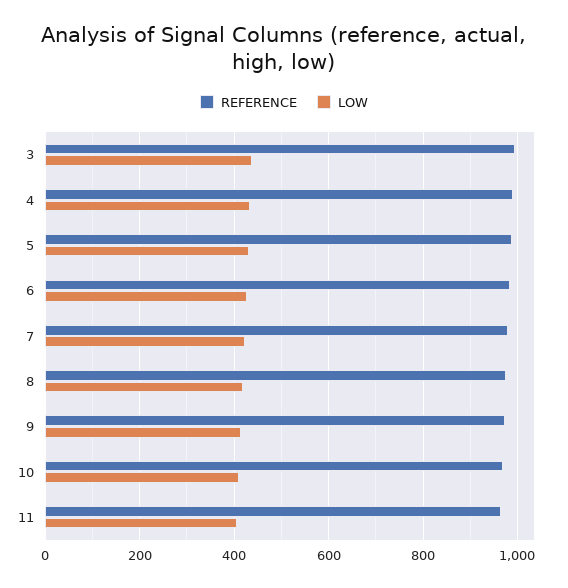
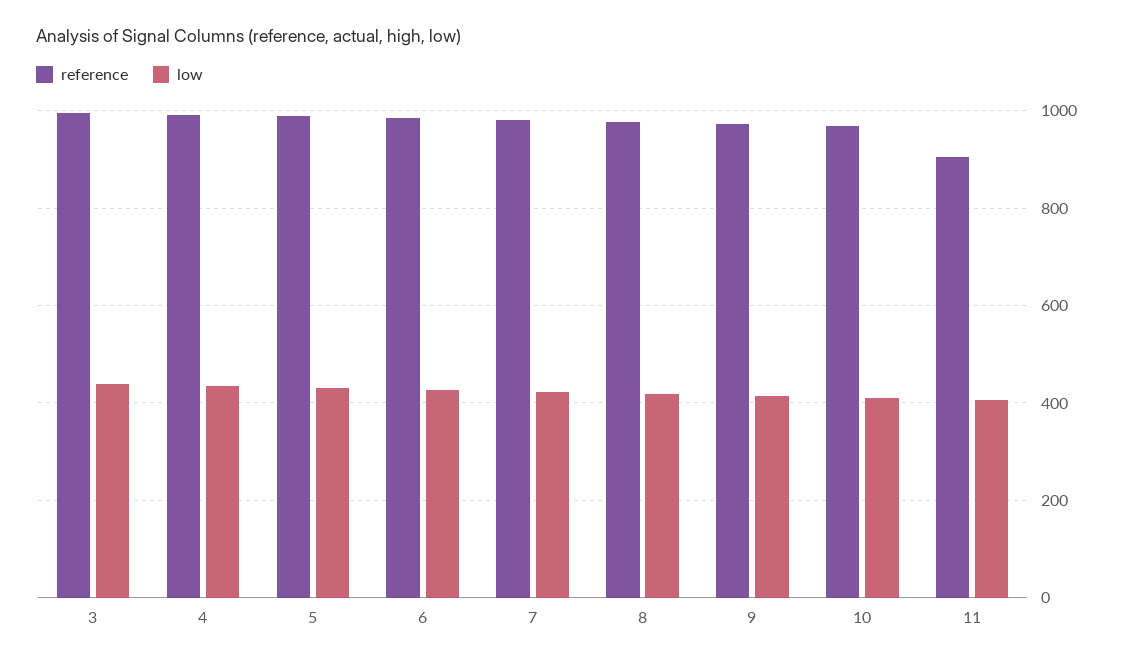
  {
    "REFERENCE": {
      "3": 1000,
      "4": 1000,
      "5": 980,
      "6": 980,
      "7": 980,
      "8": 980,
      "9": 980,
      "10": 960,
-     "11": 960
+     "11": 900
    },
    "LOW": {
      "3": 440,
      "4": 440,
      "5": 440,
      "6": 420,
      "7": 420,
      "8": 420,
      "9": 420,
      "10": 420,
      "11": 400
    }
  }

